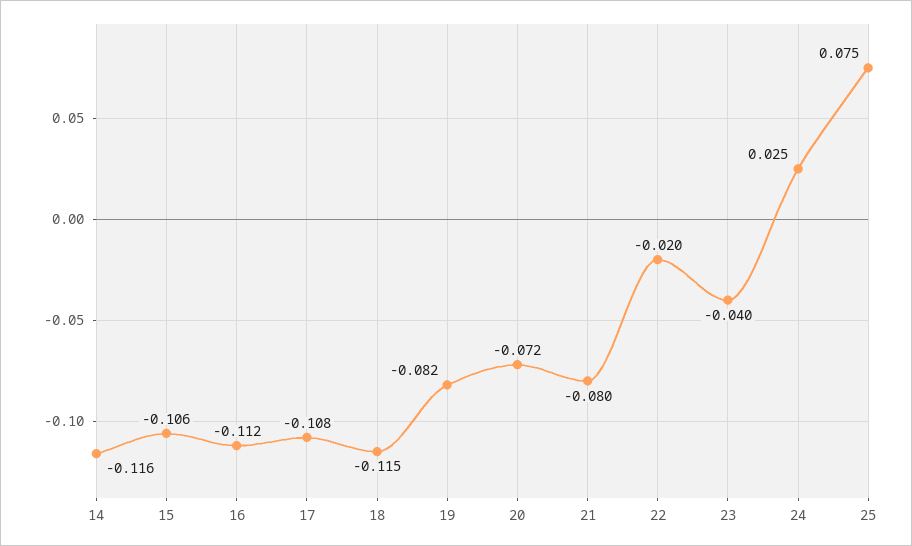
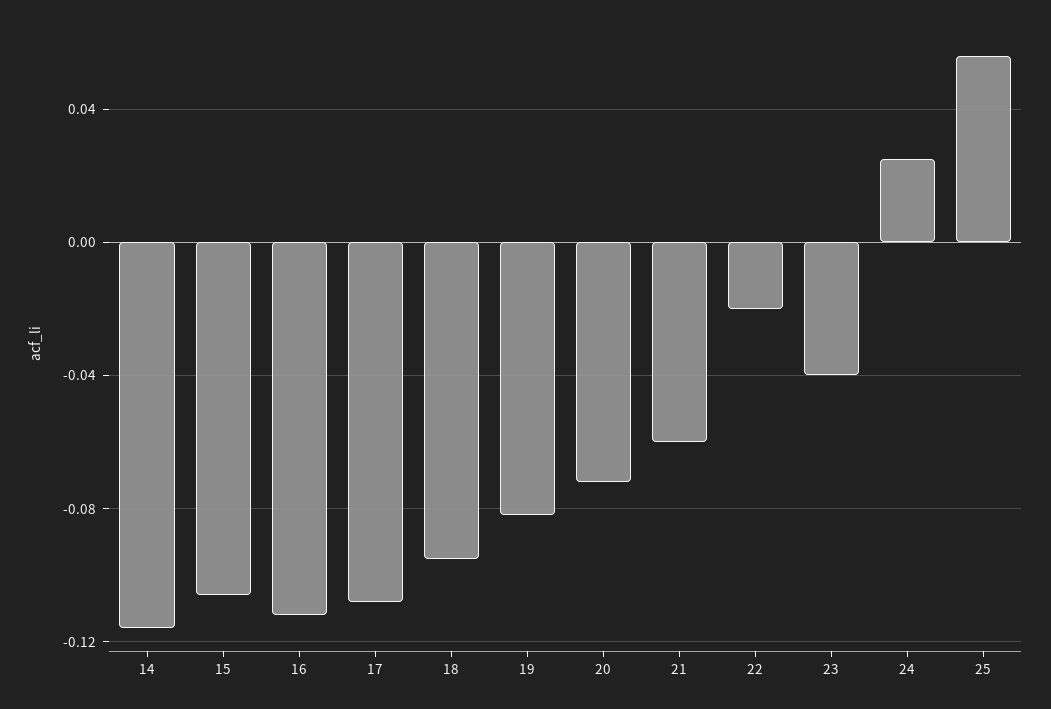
  {
    "14": -0.116,
    "15": -0.106,
    "16": -0.112,
    "17": -0.108,
-   "18": -0.115,
+   "18": -0.095,
    "19": -0.082,
    "20": -0.072,
-   "21": -0.08,
+   "21": -0.06,
    "22": -0.02,
    "23": -0.04,
    "24": 0.025,
-   "25": 0.075
+   "25": 0.055
  }

